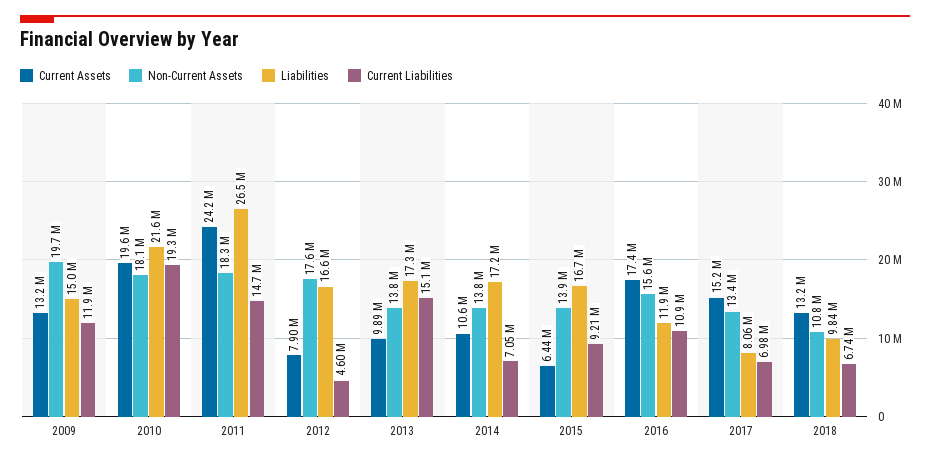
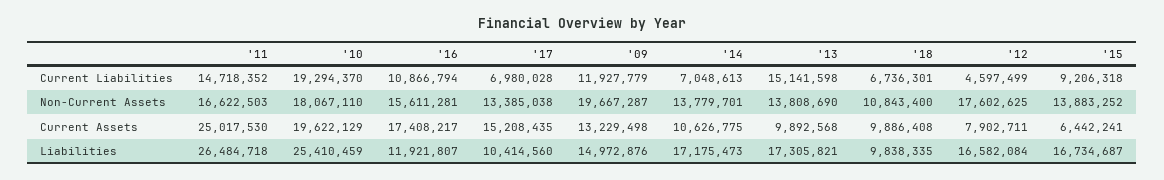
  {
    "Current Assets": {
      "2009": 13229498,
      "2010": 19622129,
-     "2011": 24200000,
+     "2011": 25017530,
      "2012": 7902711,
      "2013": 9892568,
      "2014": 10626775,
      "2015": 6442241,
      "2016": 17408217,
      "2017": 15208435,
-     "2018": 13200000
+     "2018": 9886408
    },
    "Non-Current Assets": {
      "2009": 19667287,
      "2010": 18067110,
-     "2011": 18300000,
+     "2011": 16622503,
      "2012": 17602625,
      "2013": 13808690,
      "2014": 13779701,
      "2015": 13883252,
      "2016": 15611281,
      "2017": 13385038,
      "2018": 10843400
    },
    "Liabilities": {
      "2009": 14972876,
-     "2010": 21600000,
+     "2010": 25410459,
      "2011": 26484718,
      "2012": 16582084,
      "2013": 17305821,
      "2014": 17175473,
      "2015": 16734687,
      "2016": 11921807,
-     "2017": 8060000,
+     "2017": 10414560,
      "2018": 9838335
    },
    "Current Liabilities": {
      "2009": 11927779,
      "2010": 19294370,
      "2011": 14718352,
      "2012": 4597499,
      "2013": 15141598,
      "2014": 7048613,
      "2015": 9206318,
      "2016": 10866794,
      "2017": 6980028,
      "2018": 6736301
    }
  }

